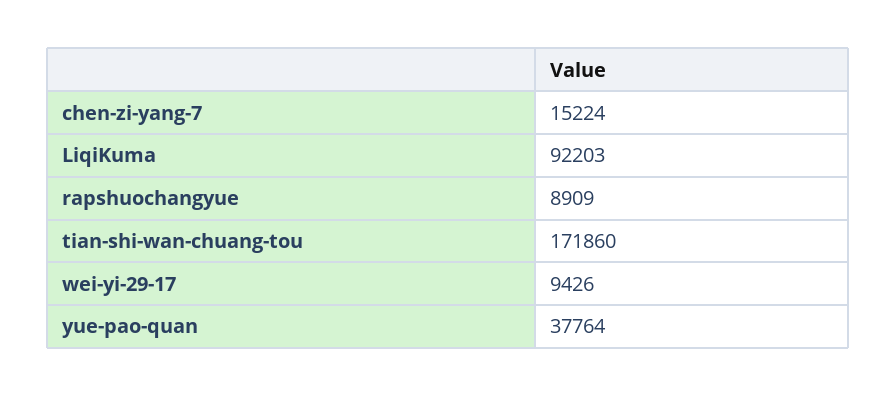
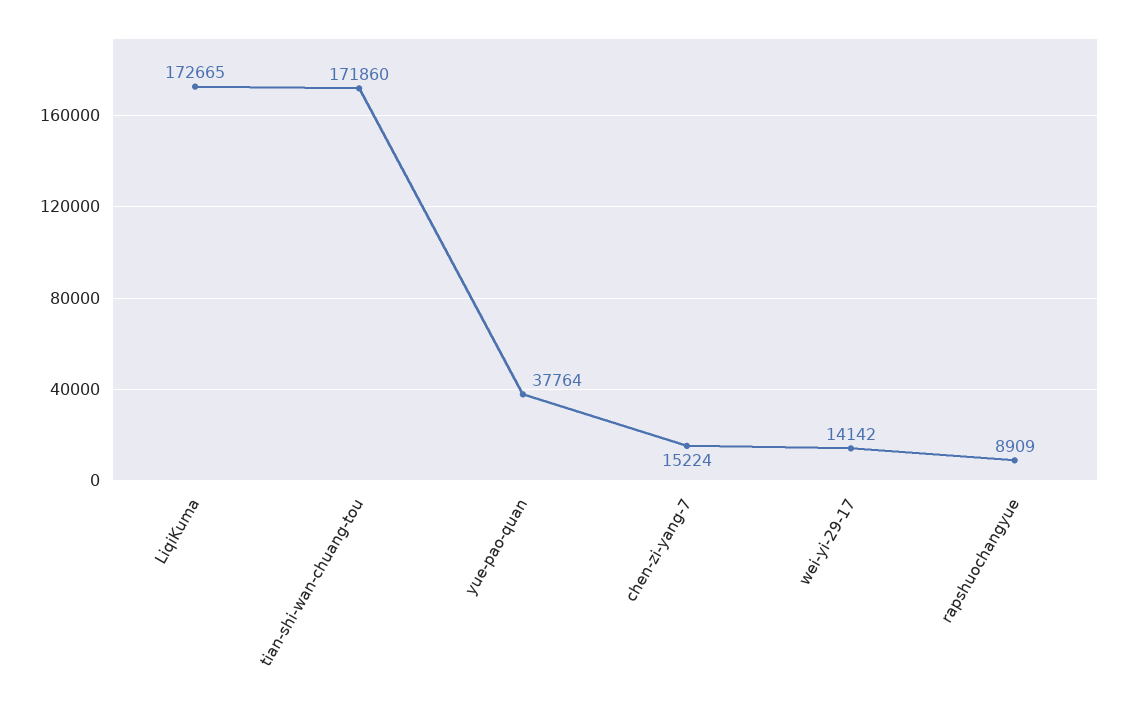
  {
    "chen-zi-yang-7": 15224,
-   "LiqiKuma": 92203,
+   "LiqiKuma": 172665,
    "rapshuochangyue": 8909,
    "tian-shi-wan-chuang-tou": 171860,
-   "wei-yi-29-17": 9426,
+   "wei-yi-29-17": 14142,
    "yue-pao-quan": 37764
  }

